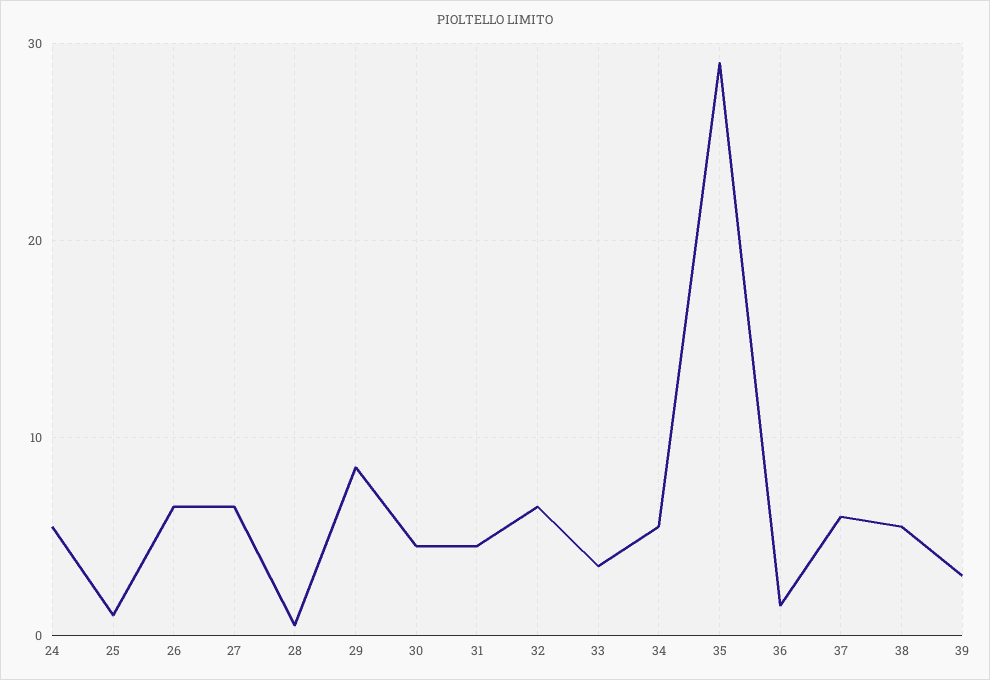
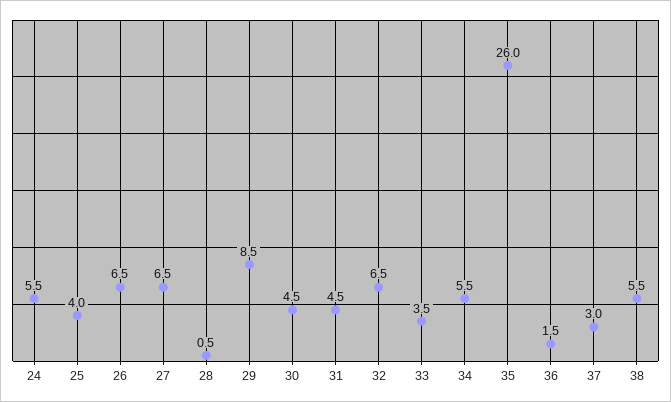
  {
    "24": 5.5,
-   "25": 1,
+   "25": 4,
    "26": 6.5,
    "27": 6.5,
    "28": 0.5,
    "29": 8.5,
    "30": 4.5,
    "31": 4.5,
    "32": 6.5,
    "33": 3.5,
    "34": 5.5,
-   "35": 29,
+   "35": 26,
    "36": 1.5,
-   "37": 6,
+   "37": 3,
-   "38": 5.5,
+   "38": 5.5
-   "39": 3
  }

